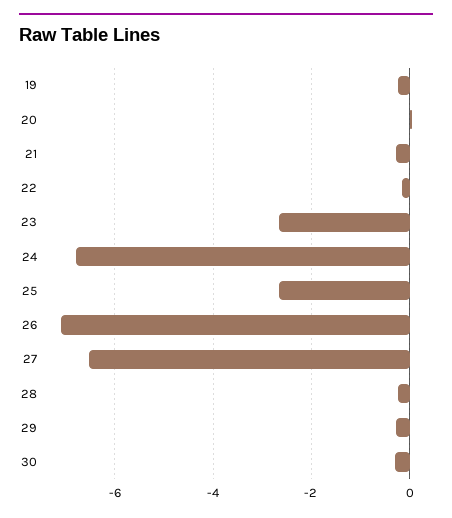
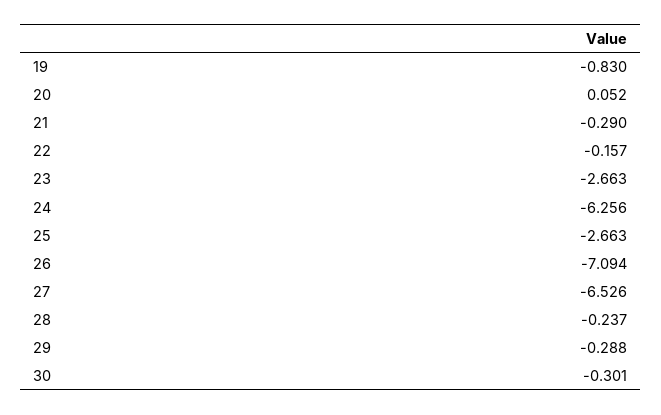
  {
-   "19": -0.2,
+   "19": -0.83,
    "20": 0.052,
    "21": -0.29,
    "22": -0.157,
    "23": -2.663,
-   "24": -6.8,
+   "24": -6.256,
    "25": -2.663,
    "26": -7.094,
    "27": -6.526,
    "28": -0.237,
    "29": -0.288,
    "30": -0.301
  }

